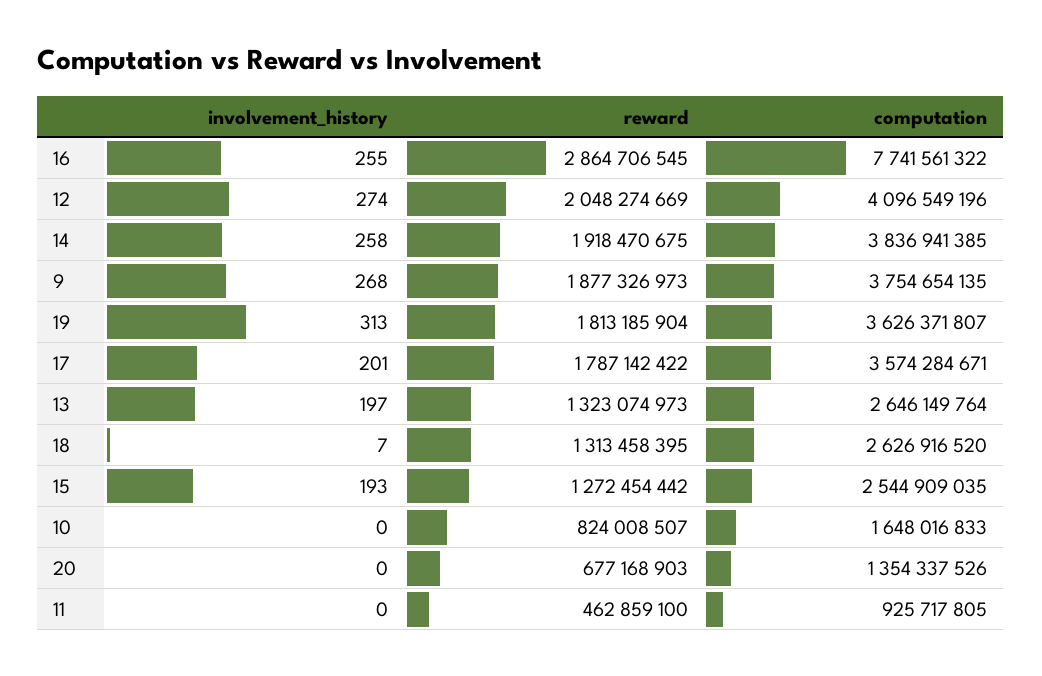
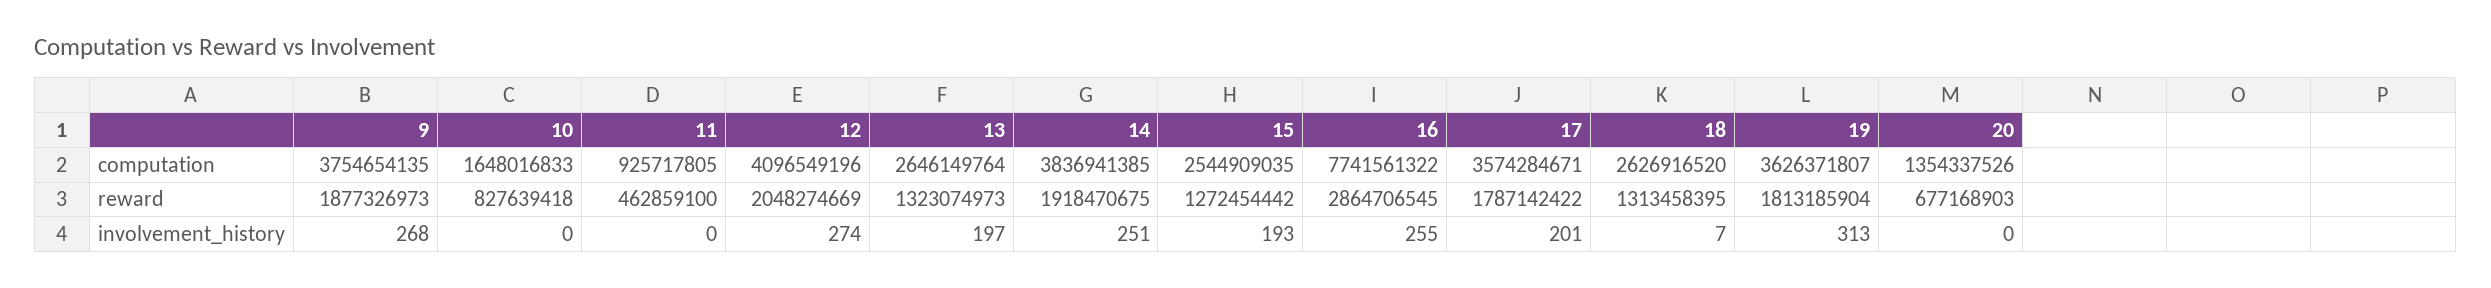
  {
    "involvement_history": {
      "16": 255,
      "12": 274,
-     "14": 258,
+     "14": 251,
      "9": 268,
      "19": 313,
      "17": 201,
      "13": 197,
      "18": 7,
      "15": 193,
      "10": 0,
      "20": 0,
      "11": 0
    },
    "reward": {
      "16": 2864706545,
      "12": 2048274669,
      "14": 1918470675,
      "9": 1877326973,
      "19": 1813185904,
      "17": 1787142422,
      "13": 1323074973,
      "18": 1313458395,
      "15": 1272454442,
-     "10": 824008507,
+     "10": 827639418,
      "20": 677168903,
      "11": 462859100
    },
    "computation": {
      "16": 7741561322,
      "12": 4096549196,
      "14": 3836941385,
      "9": 3754654135,
      "19": 3626371807,
      "17": 3574284671,
      "13": 2646149764,
      "18": 2626916520,
      "15": 2544909035,
      "10": 1648016833,
      "20": 1354337526,
      "11": 925717805
    }
  }

